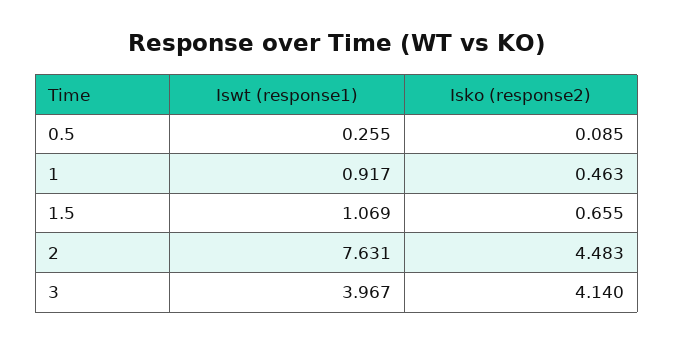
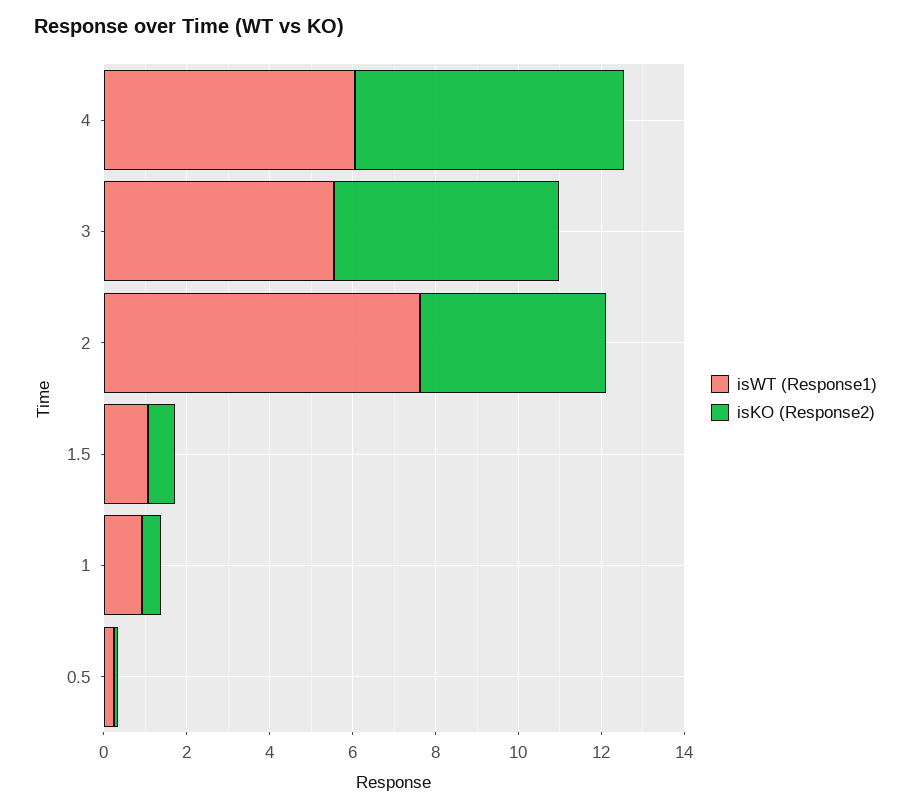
  {
    "Iswt (response1)": {
      "0.5": 0.255,
      "1": 0.917,
      "1.5": 1.069,
      "2": 7.631,
-     "3": 3.967
+     "3": 5.5,
+     "4": 6
    },
    "Isko (response2)": {
      "0.5": 0.085,
      "1": 0.463,
      "1.5": 0.655,
      "2": 4.483,
-     "3": 4.14
+     "3": 5.5,
+     "4": 6.5
    }
  }

